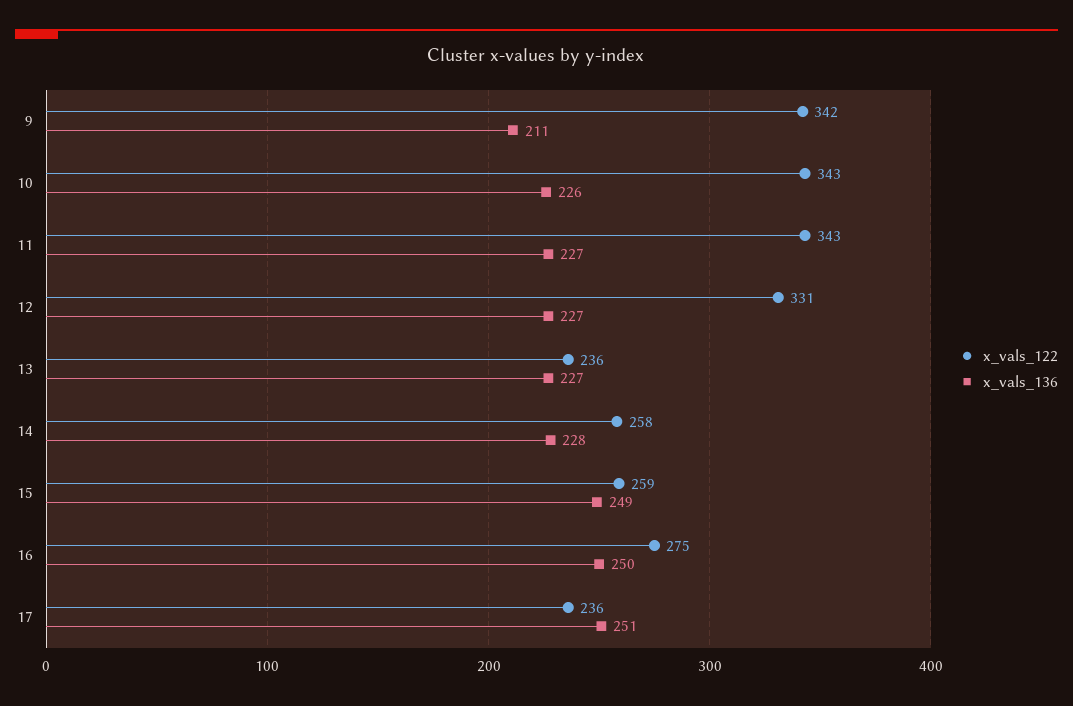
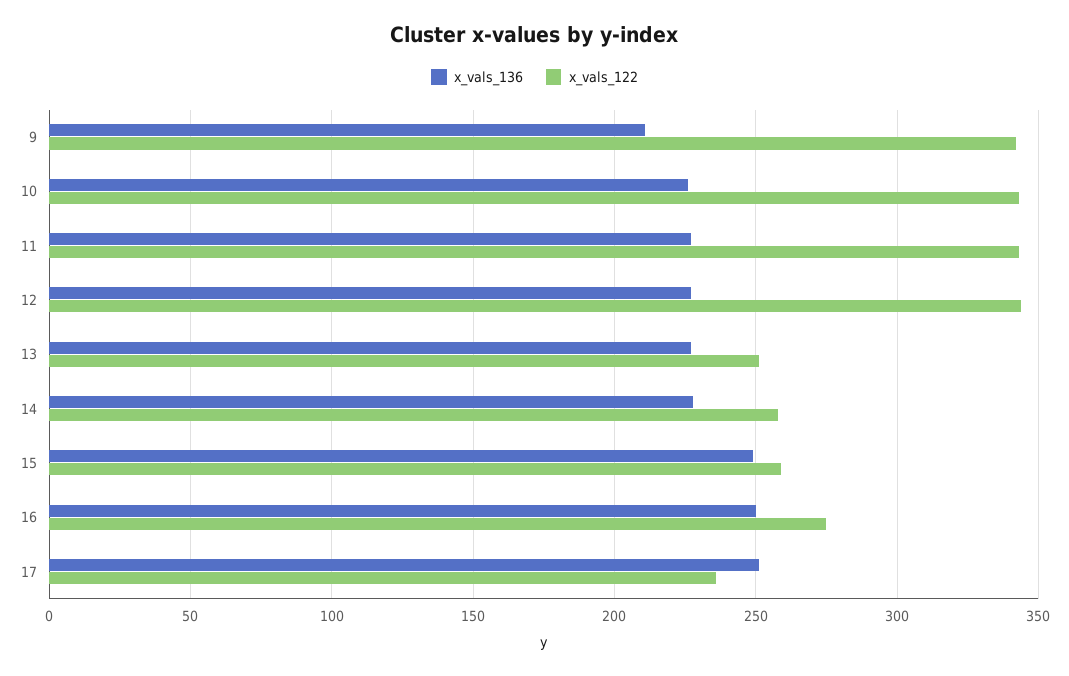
  {
    "x_vals_122": {
      "9": 342,
      "10": 343,
      "11": 343,
-     "12": 331,
+     "12": 345,
-     "13": 236,
+     "13": 250,
      "14": 258,
      "15": 259,
      "16": 275,
      "17": 236
    },
    "x_vals_136": {
      "9": 211,
      "10": 226,
      "11": 227,
      "12": 227,
      "13": 227,
      "14": 228,
      "15": 249,
      "16": 250,
      "17": 251
    }
  }

